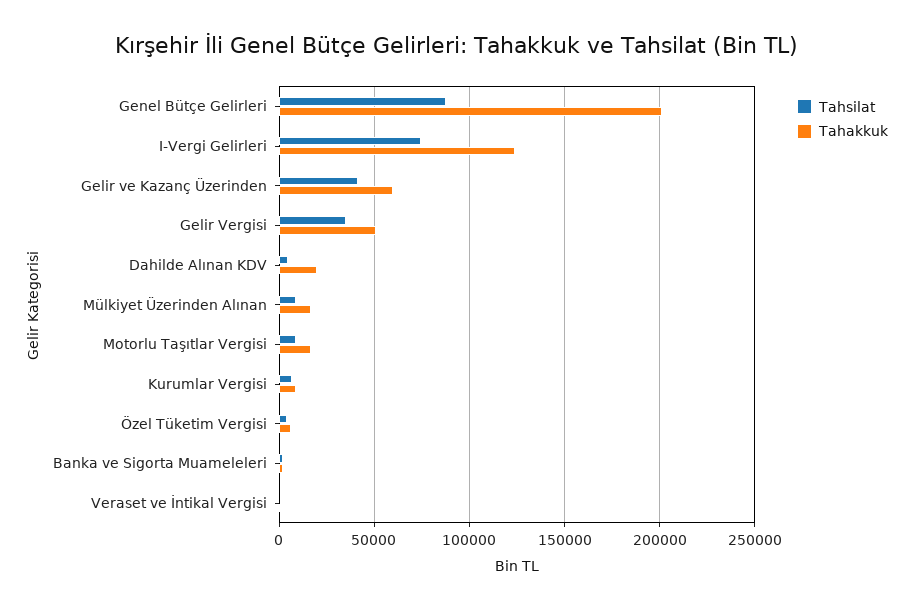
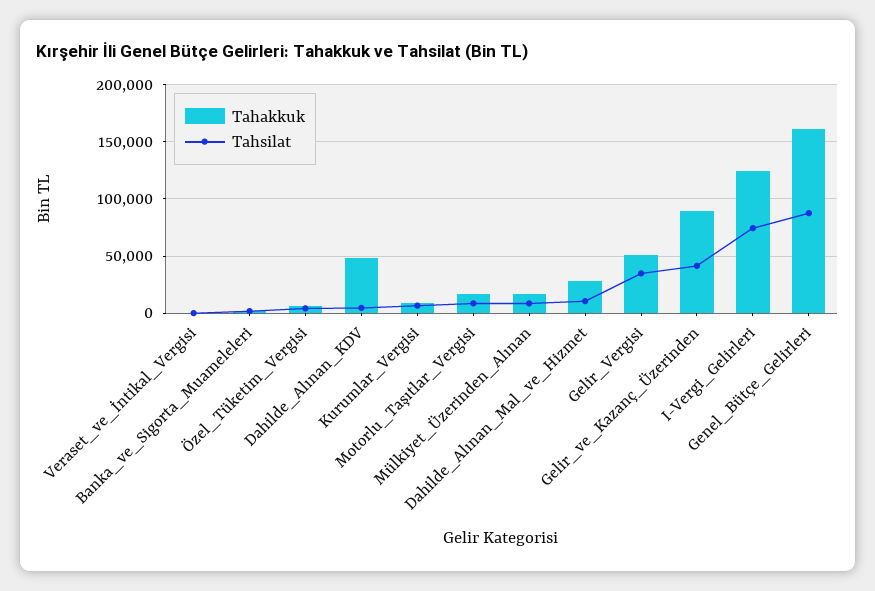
  {
    "Tahsilat": {
      "Genel Bütçe Gelirleri": 90000,
      "I-Vergi Gelirleri": 75000,
      "Gelir ve Kazanç Üzerinden": 40000,
      "Gelir Vergisi": 35000,
      "Dahilde Alınan KDV": 5000,
      "Mülkiyet Üzerinden Alınan": 10000,
      "Motorlu Taşıtlar Vergisi": 10000,
      "Kurumlar Vergisi": 5000,
      "Özel Tüketim Vergisi": 5000,
      "Banka ve Sigorta Muameleleri": 0,
-     "Veraset ve İntikal Vergisi": 0
+     "Veraset ve İntikal Vergisi": 0,
+     "Dahilde_Alınan_Mal_ve_Hizmet": 10000
    },
    "Tahakkuk": {
-     "Genel Bütçe Gelirleri": 200000,
+     "Genel Bütçe Gelirleri": 160000,
      "I-Vergi Gelirleri": 125000,
-     "Gelir ve Kazanç Üzerinden": 60000,
+     "Gelir ve Kazanç Üzerinden": 90000,
      "Gelir Vergisi": 50000,
-     "Dahilde Alınan KDV": 20000,
+     "Dahilde Alınan KDV": 50000,
      "Mülkiyet Üzerinden Alınan": 15000,
      "Motorlu Taşıtlar Vergisi": 15000,
      "Kurumlar Vergisi": 10000,
      "Özel Tüketim Vergisi": 5000,
      "Banka ve Sigorta Muameleleri": 0,
-     "Veraset ve İntikal Vergisi": 0
+     "Veraset ve İntikal Vergisi": 0,
+     "Dahilde_Alınan_Mal_ve_Hizmet": 30000
    }
  }

